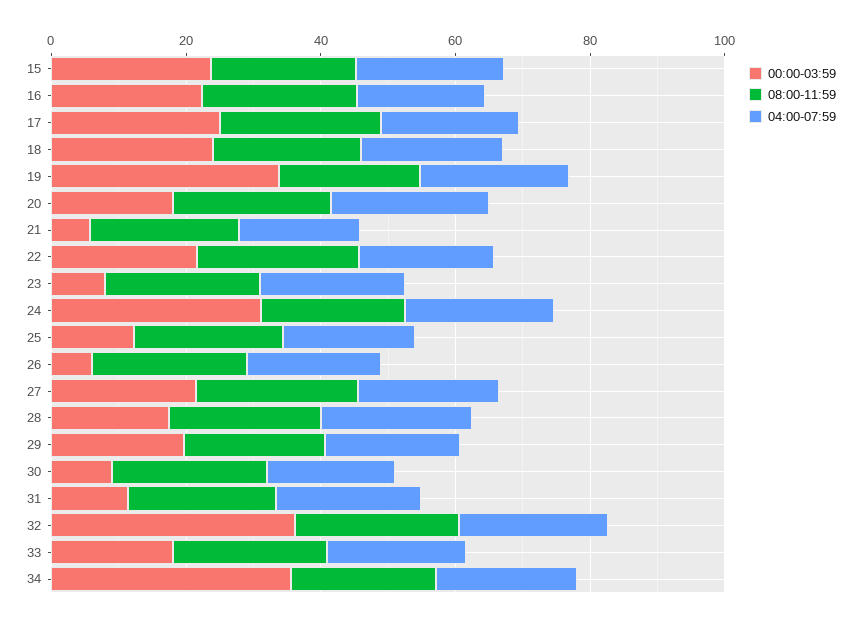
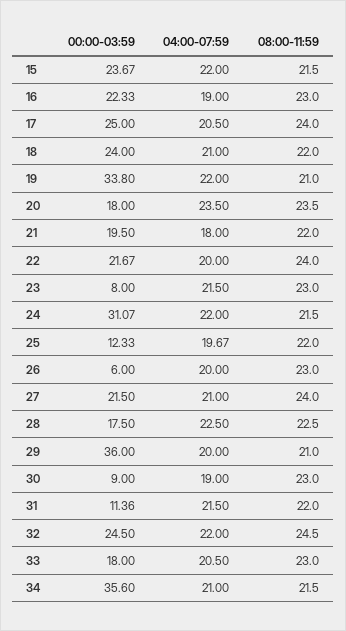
  {
    "00:00-03:59": {
      "15": 23.67,
      "16": 22.33,
      "17": 25,
      "18": 24,
      "19": 33.8,
      "20": 18,
-     "21": 5,
+     "21": 19.5,
      "22": 21.67,
      "23": 8,
      "24": 31.07,
      "25": 12.33,
      "26": 6,
      "27": 21.5,
      "28": 17.5,
-     "29": 20,
+     "29": 36,
      "30": 9,
      "31": 11.36,
-     "32": 35,
+     "32": 24.5,
      "33": 18,
      "34": 35.6
    },
    "08:00-11:59": {
      "15": 21.5,
      "16": 23,
      "17": 24,
      "18": 22,
      "19": 21,
      "20": 23.5,
      "21": 22,
      "22": 24,
      "23": 23,
      "24": 21.5,
      "25": 22,
      "26": 23,
      "27": 24,
      "28": 22.5,
      "29": 21,
      "30": 23,
      "31": 22,
      "32": 24.5,
      "33": 23,
      "34": 21.5
    },
    "04:00-07:59": {
      "15": 22,
      "16": 19,
      "17": 20.5,
      "18": 21,
      "19": 22,
      "20": 23.5,
      "21": 18,
      "22": 20,
      "23": 21.5,
      "24": 22,
      "25": 19.67,
      "26": 20,
      "27": 21,
      "28": 22.5,
      "29": 20,
      "30": 19,
      "31": 21.5,
      "32": 22,
      "33": 20.5,
      "34": 21
    }
  }

